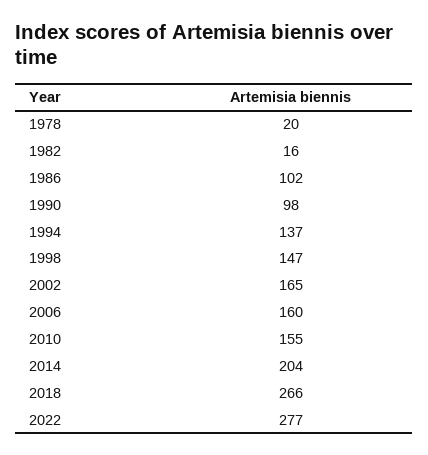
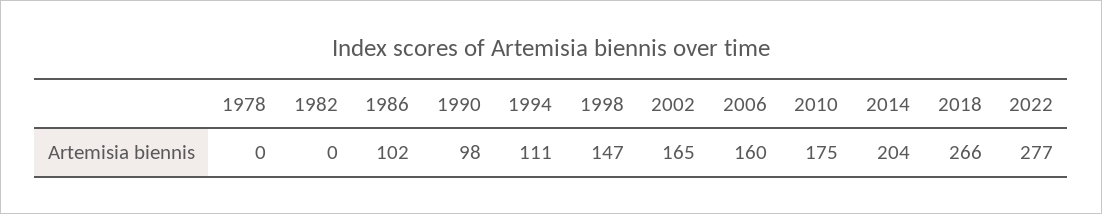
  {
-   "1978": 20,
+   "1978": 0,
-   "1982": 16,
+   "1982": 0,
    "1986": 102,
    "1990": 98,
-   "1994": 137,
+   "1994": 111,
    "1998": 147,
    "2002": 165,
    "2006": 160,
-   "2010": 155,
+   "2010": 175,
    "2014": 204,
    "2018": 266,
    "2022": 277
  }

